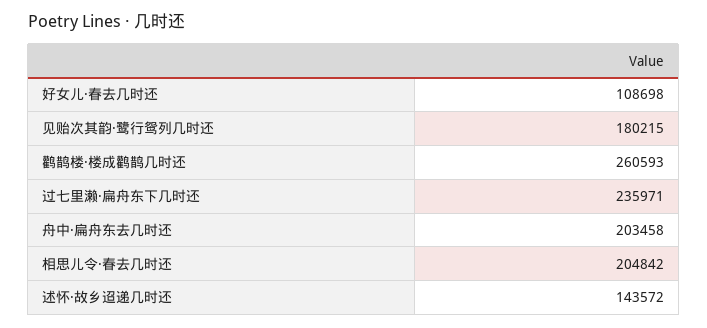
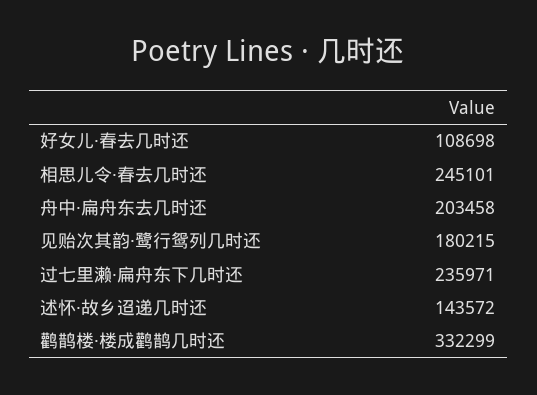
  {
    "好女儿·春去几时还": 108698,
    "见贻次其韵·鹭行鸳列几时还": 180215,
-   "鹳鹊楼·楼成鹳鹊几时还": 260593,
+   "鹳鹊楼·楼成鹳鹊几时还": 332299,
    "过七里濑·扁舟东下几时还": 235971,
    "舟中·扁舟东去几时还": 203458,
-   "相思儿令·春去几时还": 204842,
+   "相思儿令·春去几时还": 245101,
    "述怀·故乡迢递几时还": 143572
  }

